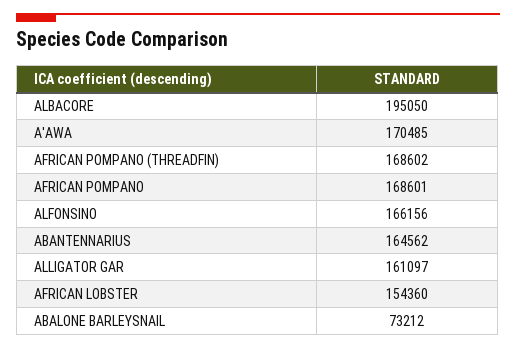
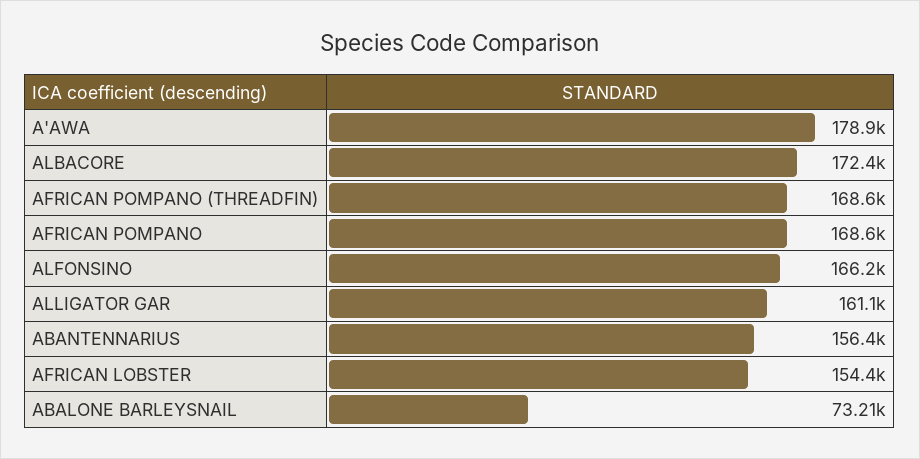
  {
-   "ALBACORE": 195050,
+   "ALBACORE": 172400,
-   "A'AWA": 170485,
+   "A'AWA": 178900,
    "AFRICAN POMPANO (THREADFIN)": 168602,
    "AFRICAN POMPANO": 168601,
    "ALFONSINO": 166156,
-   "ABANTENNARIUS": 164562,
+   "ABANTENNARIUS": 156400,
    "ALLIGATOR GAR": 161097,
    "AFRICAN LOBSTER": 154360,
    "ABALONE BARLEYSNAIL": 73212
  }

